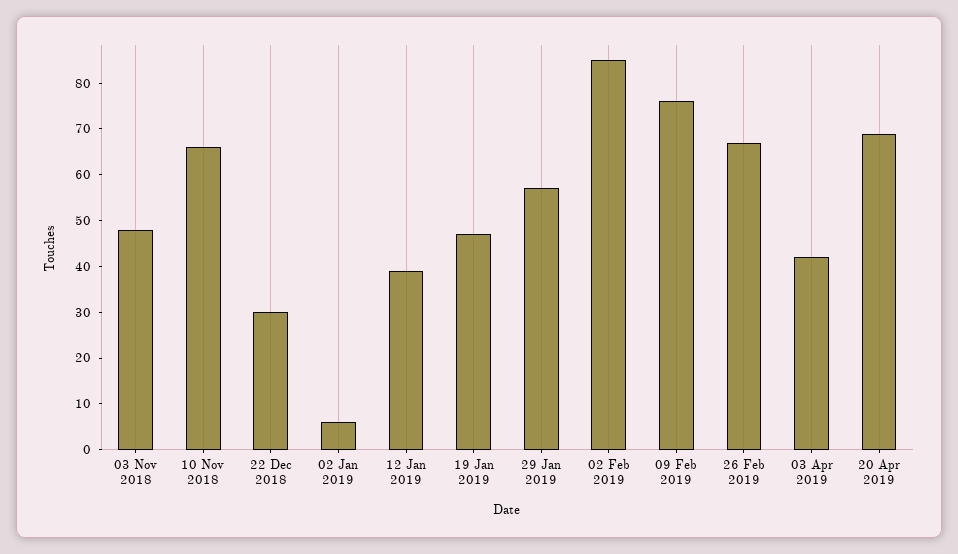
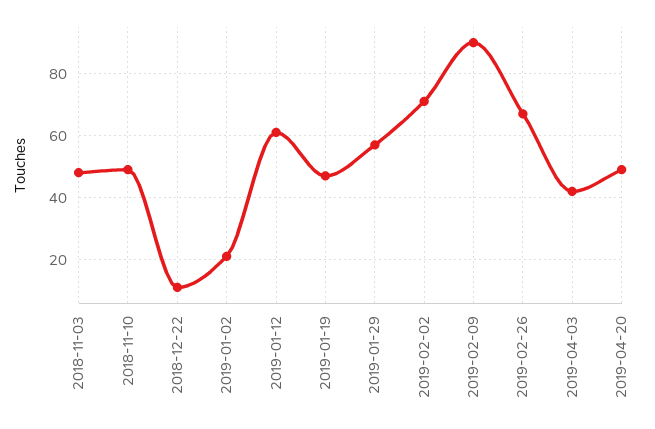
  {
    "03 Nov 2018": 50,
-   "10 Nov 2018": 65,
+   "10 Nov 2018": 50,
-   "22 Dec 2018": 30,
+   "22 Dec 2018": 10,
-   "02 Jan 2019": 5,
+   "02 Jan 2019": 20,
-   "12 Jan 2019": 40,
+   "12 Jan 2019": 60,
    "19 Jan 2019": 45,
    "29 Jan 2019": 55,
-   "02 Feb 2019": 85,
+   "02 Feb 2019": 70,
-   "09 Feb 2019": 75,
+   "09 Feb 2019": 90,
    "26 Feb 2019": 65,
    "03 Apr 2019": 40,
-   "20 Apr 2019": 70
+   "20 Apr 2019": 50
  }

